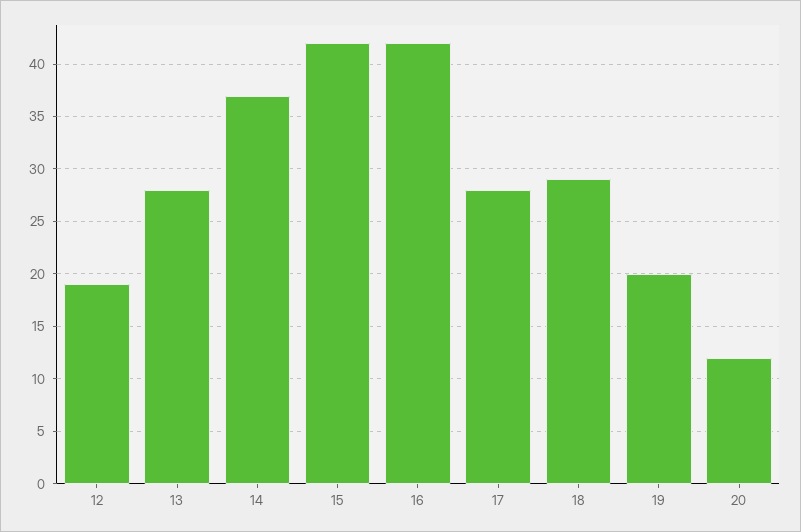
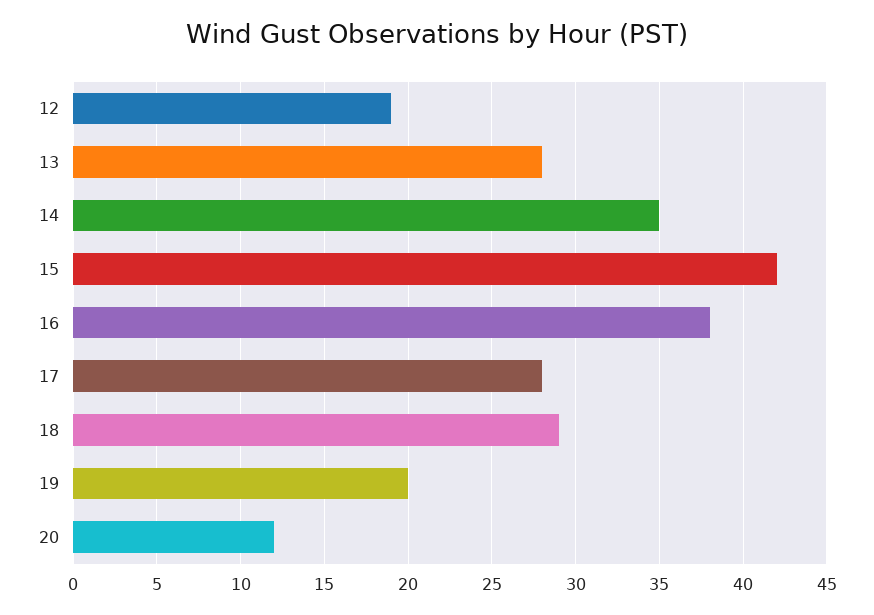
  {
    "12": 19,
    "13": 28,
-   "14": 37,
+   "14": 35,
    "15": 42,
-   "16": 42,
+   "16": 38,
    "17": 28,
    "18": 29,
    "19": 20,
    "20": 12
  }

